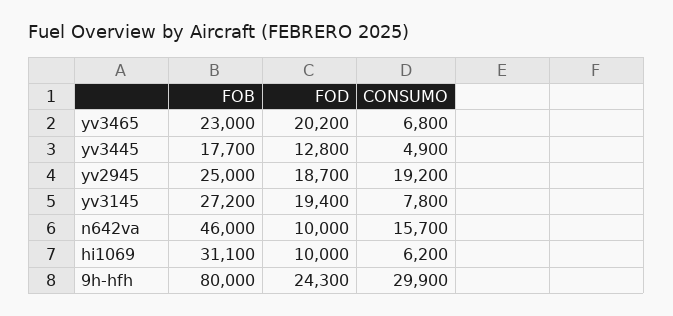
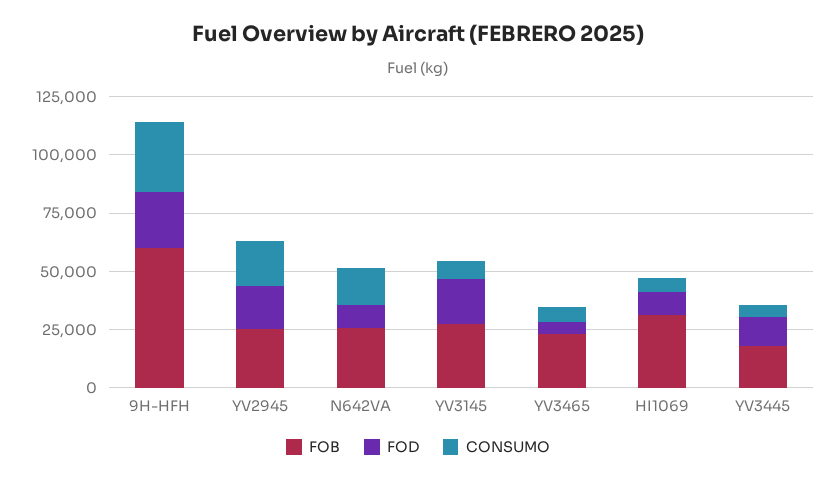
  {
    "FOB": {
      "yv3465": 23000,
      "yv3445": 17700,
      "yv2945": 25000,
      "yv3145": 27200,
-     "n642va": 46000,
+     "n642va": 25000,
      "hi1069": 31100,
-     "9h-hfh": 80000
+     "9h-hfh": 60000
    },
    "FOD": {
-     "yv3465": 20200,
+     "yv3465": 5000,
      "yv3445": 12800,
      "yv2945": 18700,
      "yv3145": 19400,
      "n642va": 10000,
      "hi1069": 10000,
      "9h-hfh": 24300
    },
    "CONSUMO": {
      "yv3465": 6800,
      "yv3445": 4900,
      "yv2945": 19200,
      "yv3145": 7800,
      "n642va": 15700,
      "hi1069": 6200,
      "9h-hfh": 29900
    }
  }

